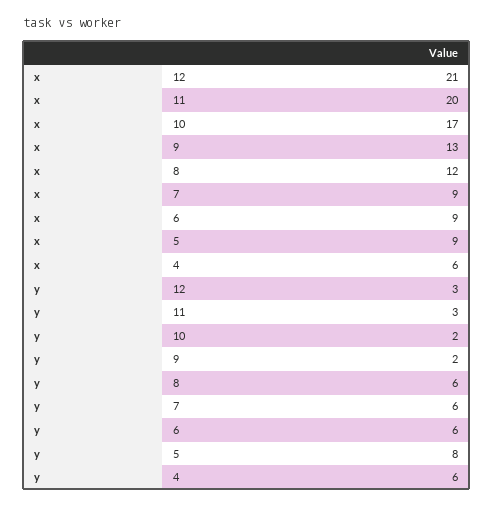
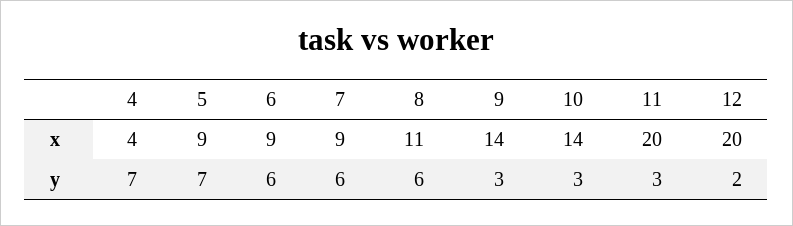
  {
    "x": {
-     "12": 21,
+     "12": 20,
      "11": 20,
-     "10": 17,
+     "10": 14,
-     "9": 13,
+     "9": 14,
-     "8": 12,
+     "8": 11,
      "7": 9,
      "6": 9,
      "5": 9,
-     "4": 6
+     "4": 4
    },
    "y": {
-     "12": 3,
+     "12": 2,
      "11": 3,
-     "10": 2,
+     "10": 3,
-     "9": 2,
+     "9": 3,
      "8": 6,
      "7": 6,
      "6": 6,
-     "5": 8,
+     "5": 7,
-     "4": 6
+     "4": 7
    }
  }

